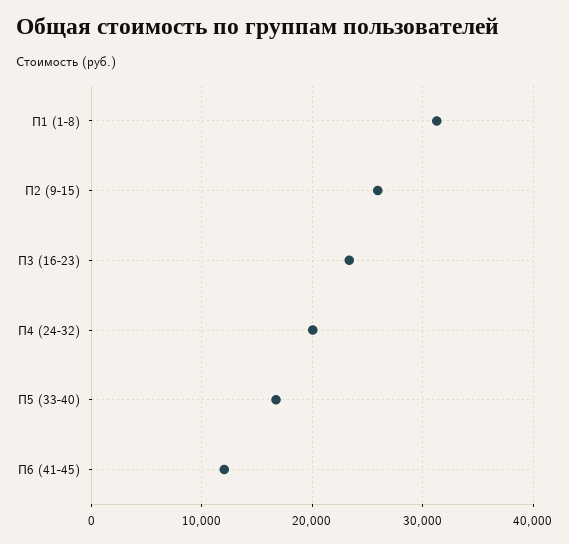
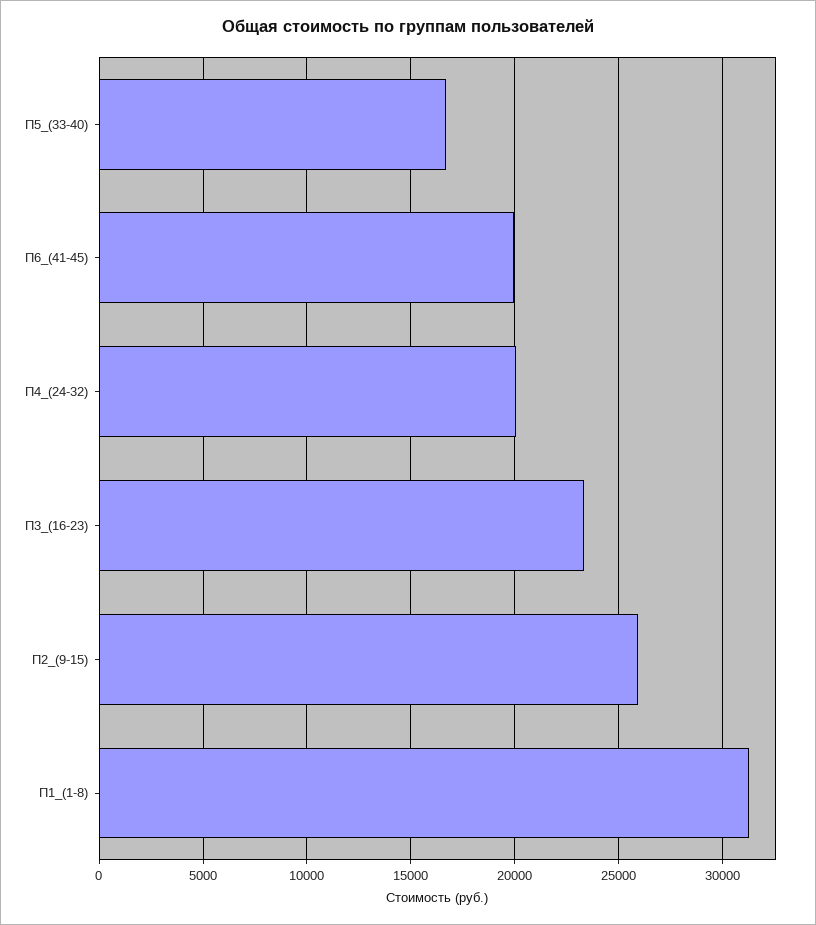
  {
    "П1 (1-8)": 31500,
    "П2 (9-15)": 26000,
    "П3 (16-23)": 23500,
    "П4 (24-32)": 20000,
    "П5 (33-40)": 16500,
-   "П6 (41-45)": 12000
+   "П6 (41-45)": 20000
  }

